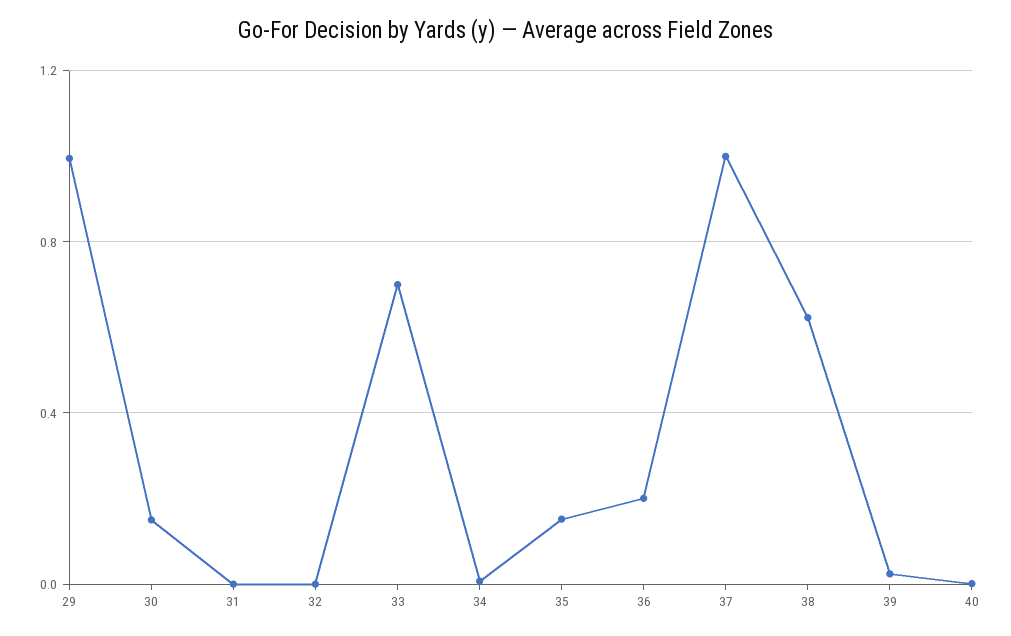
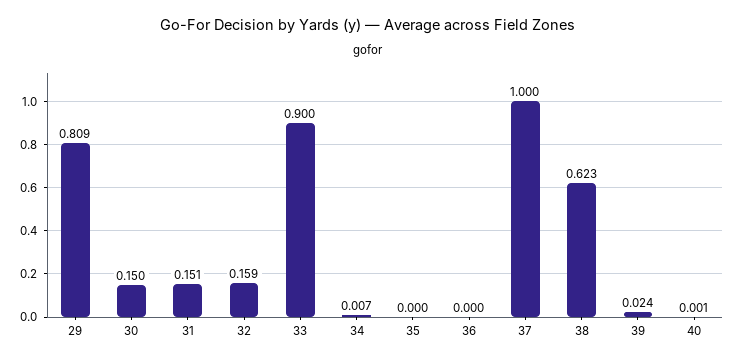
  {
-   "29": 1,
+   "29": 0.809,
    "30": 0.15,
-   "31": 0,
+   "31": 0.151,
-   "32": 0,
+   "32": 0.159,
-   "33": 0.7,
+   "33": 0.9,
    "34": 0.007,
-   "35": 0.15,
+   "35": 0,
-   "36": 0.2,
+   "36": 0,
    "37": 1,
    "38": 0.623,
    "39": 0.024,
    "40": 0.001
  }

